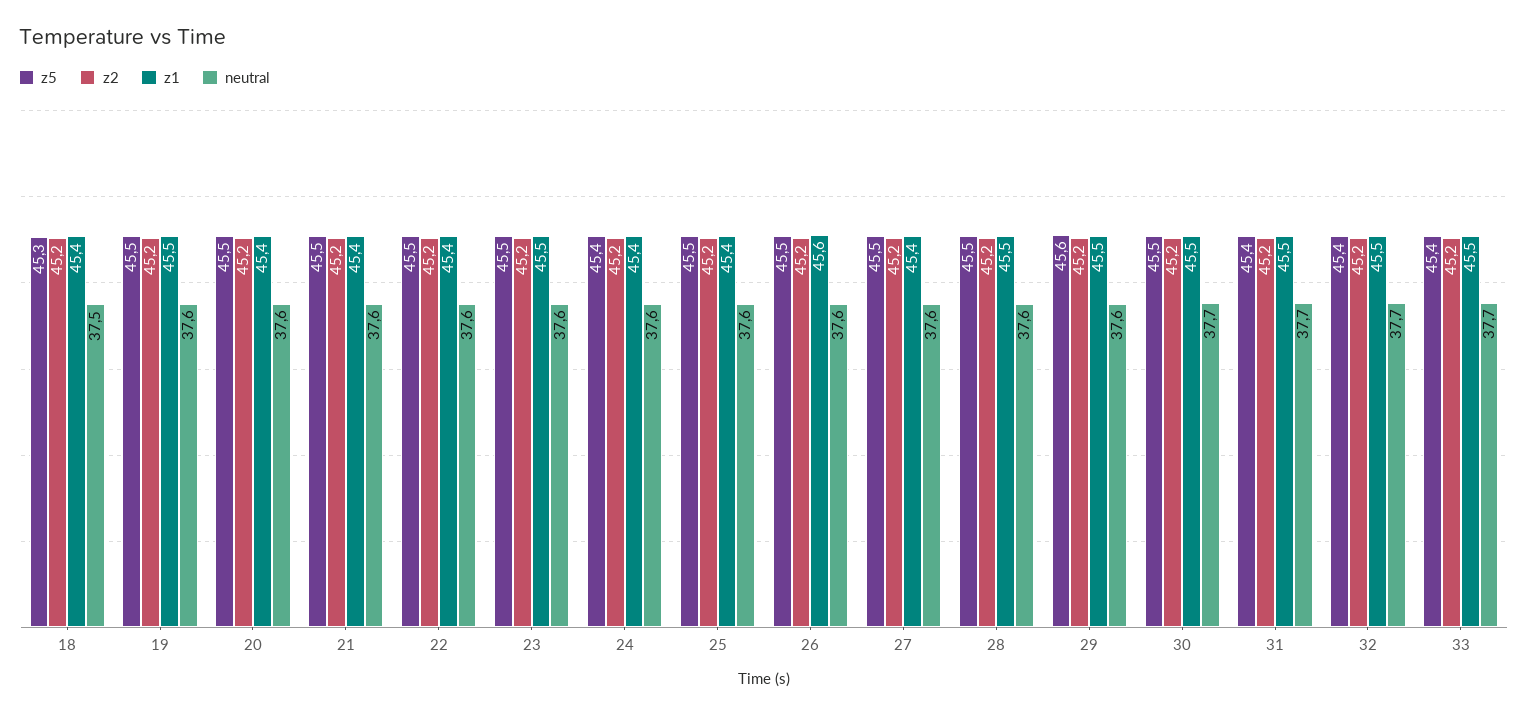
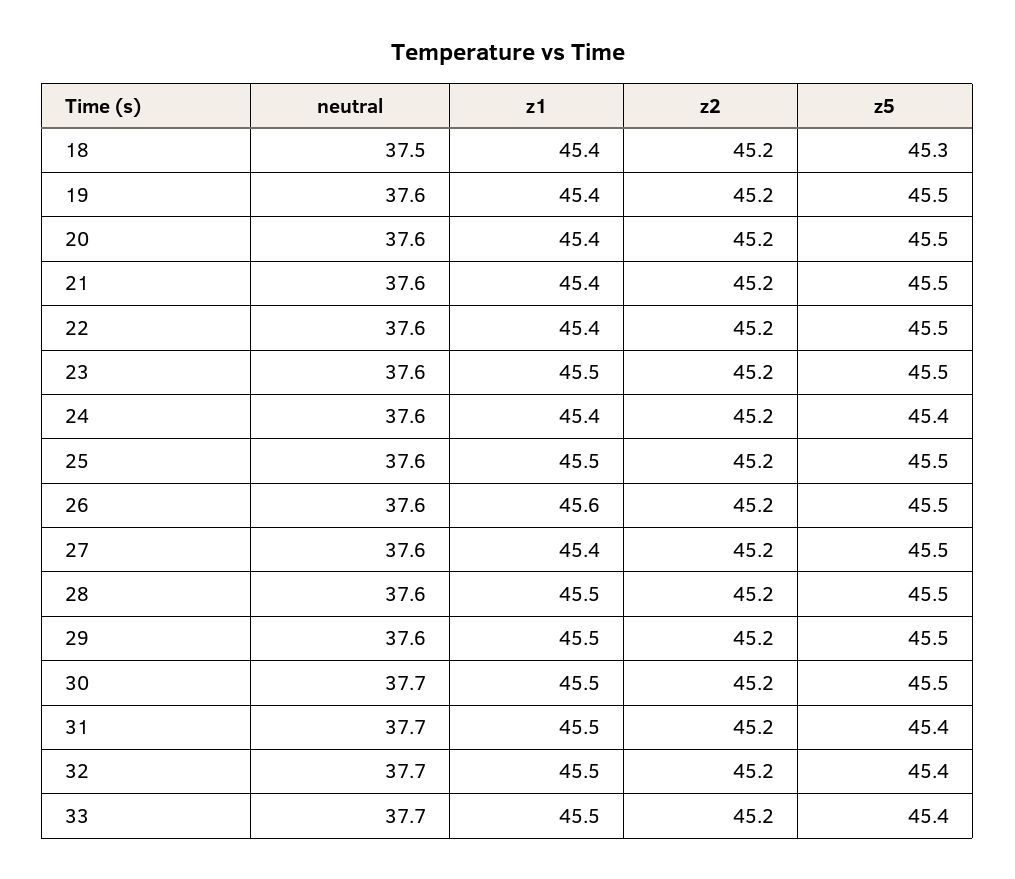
  {
    "z5": {
      "18": 45.3,
      "19": 45.5,
      "20": 45.5,
      "21": 45.5,
      "22": 45.5,
      "23": 45.5,
      "24": 45.4,
      "25": 45.5,
      "26": 45.5,
      "27": 45.5,
      "28": 45.5,
-     "29": 45.6,
+     "29": 45.5,
      "30": 45.5,
      "31": 45.4,
      "32": 45.4,
      "33": 45.4
    },
    "z2": {
      "18": 45.2,
      "19": 45.2,
      "20": 45.2,
      "21": 45.2,
      "22": 45.2,
      "23": 45.2,
      "24": 45.2,
      "25": 45.2,
      "26": 45.2,
      "27": 45.2,
      "28": 45.2,
      "29": 45.2,
      "30": 45.2,
      "31": 45.2,
      "32": 45.2,
      "33": 45.2
    },
    "z1": {
      "18": 45.4,
-     "19": 45.5,
+     "19": 45.4,
      "20": 45.4,
      "21": 45.4,
      "22": 45.4,
      "23": 45.5,
      "24": 45.4,
-     "25": 45.4,
+     "25": 45.5,
      "26": 45.6,
      "27": 45.4,
      "28": 45.5,
      "29": 45.5,
      "30": 45.5,
      "31": 45.5,
      "32": 45.5,
      "33": 45.5
    },
    "neutral": {
      "18": 37.5,
      "19": 37.6,
      "20": 37.6,
      "21": 37.6,
      "22": 37.6,
      "23": 37.6,
      "24": 37.6,
      "25": 37.6,
      "26": 37.6,
      "27": 37.6,
      "28": 37.6,
      "29": 37.6,
      "30": 37.7,
      "31": 37.7,
      "32": 37.7,
      "33": 37.7
    }
  }

